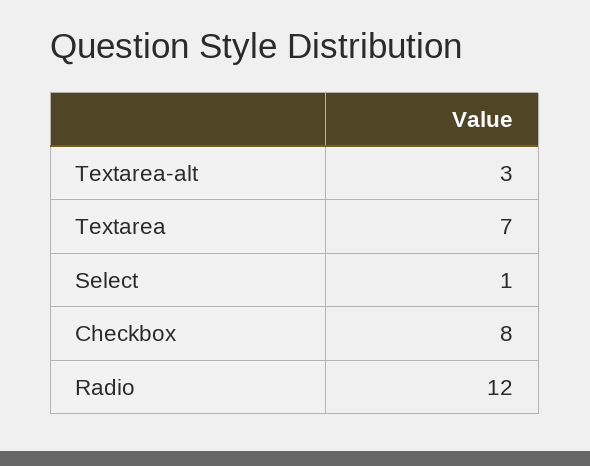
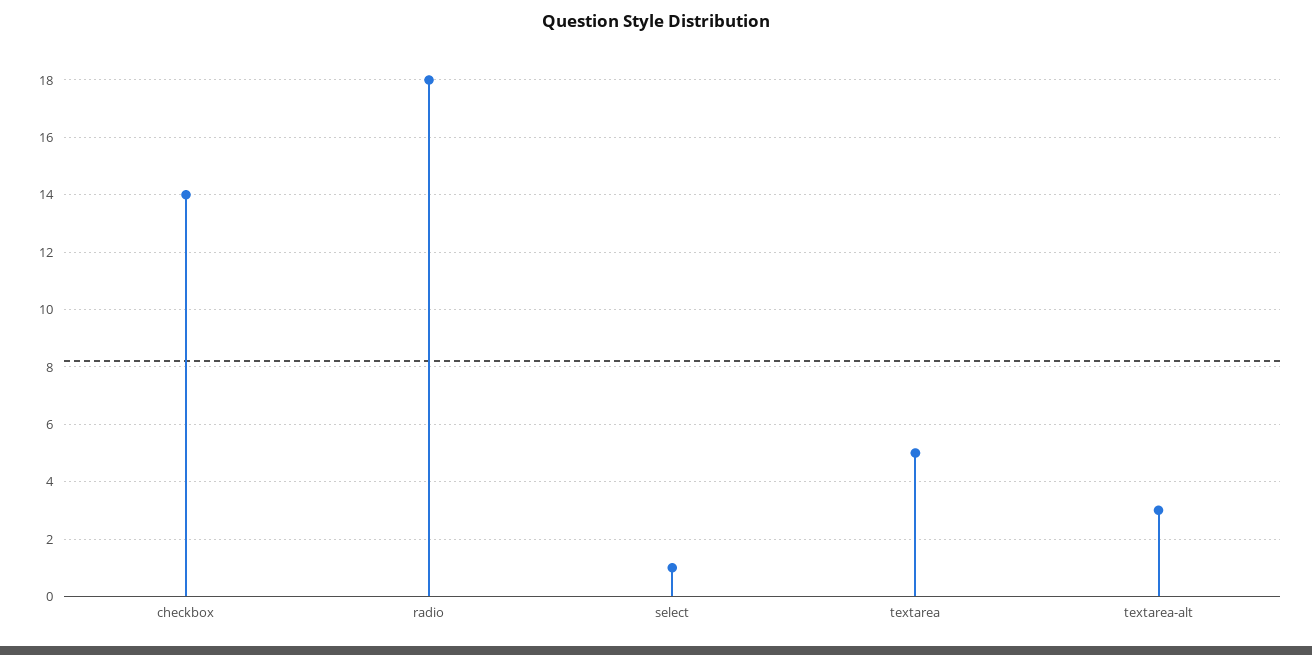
  {
    "Textarea-alt": 3,
-   "Textarea": 7,
+   "Textarea": 5,
    "Select": 1,
-   "Checkbox": 8,
+   "Checkbox": 14,
-   "Radio": 12
+   "Radio": 18
  }

